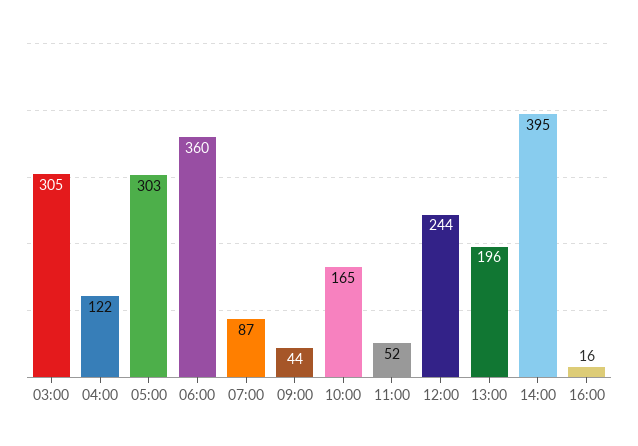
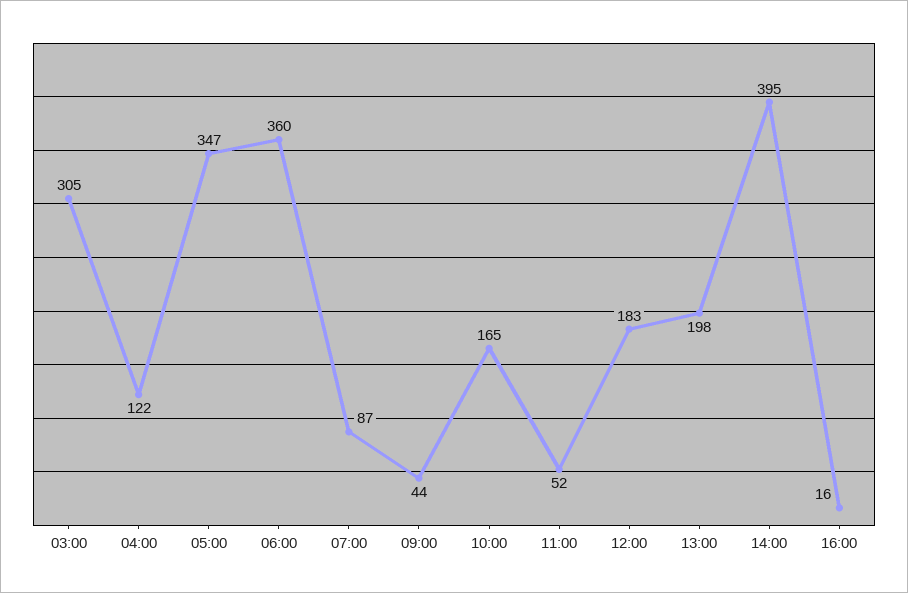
  {
    "03:00": 305,
    "04:00": 122,
-   "05:00": 303,
+   "05:00": 347,
    "06:00": 360,
    "07:00": 87,
    "09:00": 44,
    "10:00": 165,
    "11:00": 52,
-   "12:00": 244,
+   "12:00": 183,
-   "13:00": 196,
+   "13:00": 198,
    "14:00": 395,
    "16:00": 16
  }

